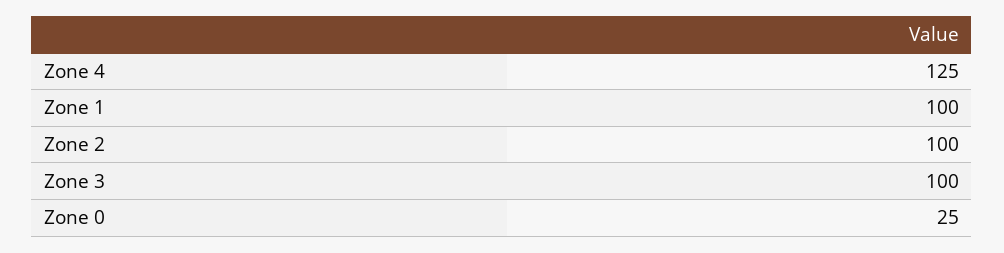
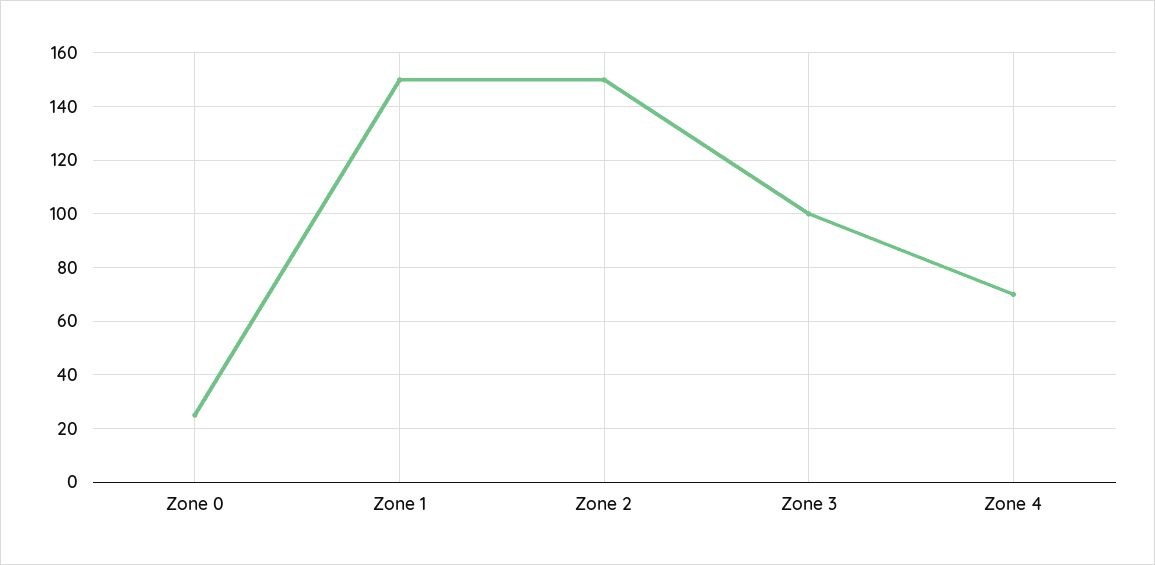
  {
-   "Zone 4": 125,
+   "Zone 4": 70,
-   "Zone 1": 100,
+   "Zone 1": 150,
-   "Zone 2": 100,
+   "Zone 2": 150,
    "Zone 3": 100,
    "Zone 0": 25
  }

